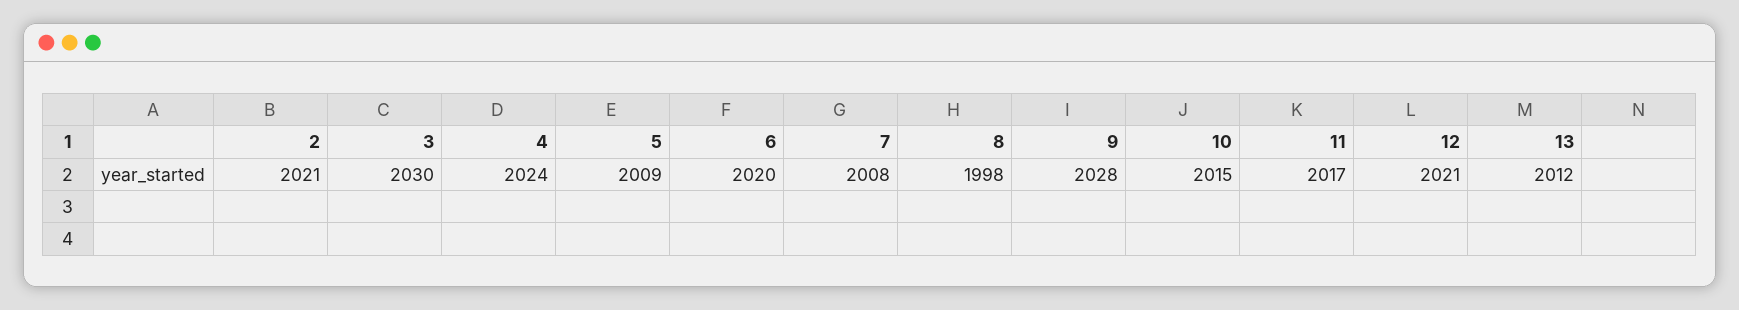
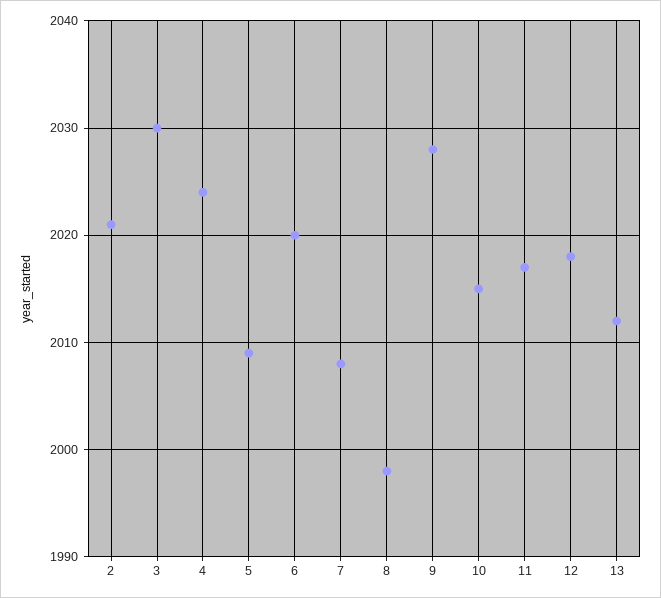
  {
    "2": 2021,
    "3": 2030,
    "4": 2024,
    "5": 2009,
    "6": 2020,
    "7": 2008,
    "8": 1998,
    "9": 2028,
    "10": 2015,
    "11": 2017,
-   "12": 2021,
+   "12": 2018,
    "13": 2012
  }

